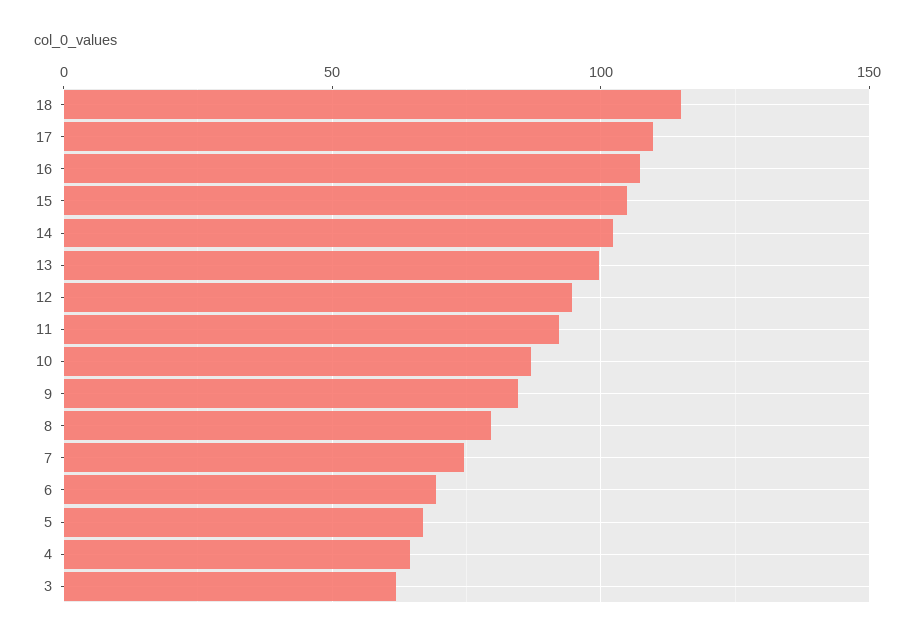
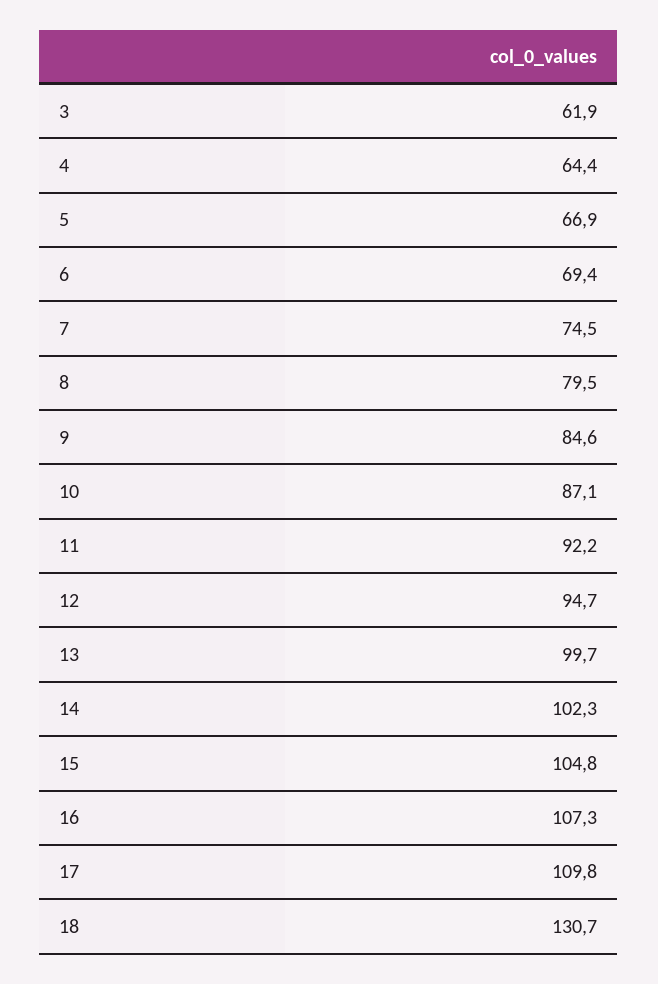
  {
-   "18": 115,
+   "18": 130.7,
    "17": 109.8,
    "16": 107.3,
    "15": 104.8,
    "14": 102.3,
    "13": 99.7,
    "12": 94.7,
    "11": 92.2,
    "10": 87.1,
    "9": 84.6,
    "8": 79.5,
    "7": 74.5,
    "6": 69.4,
    "5": 66.9,
    "4": 64.4,
    "3": 61.9
  }

